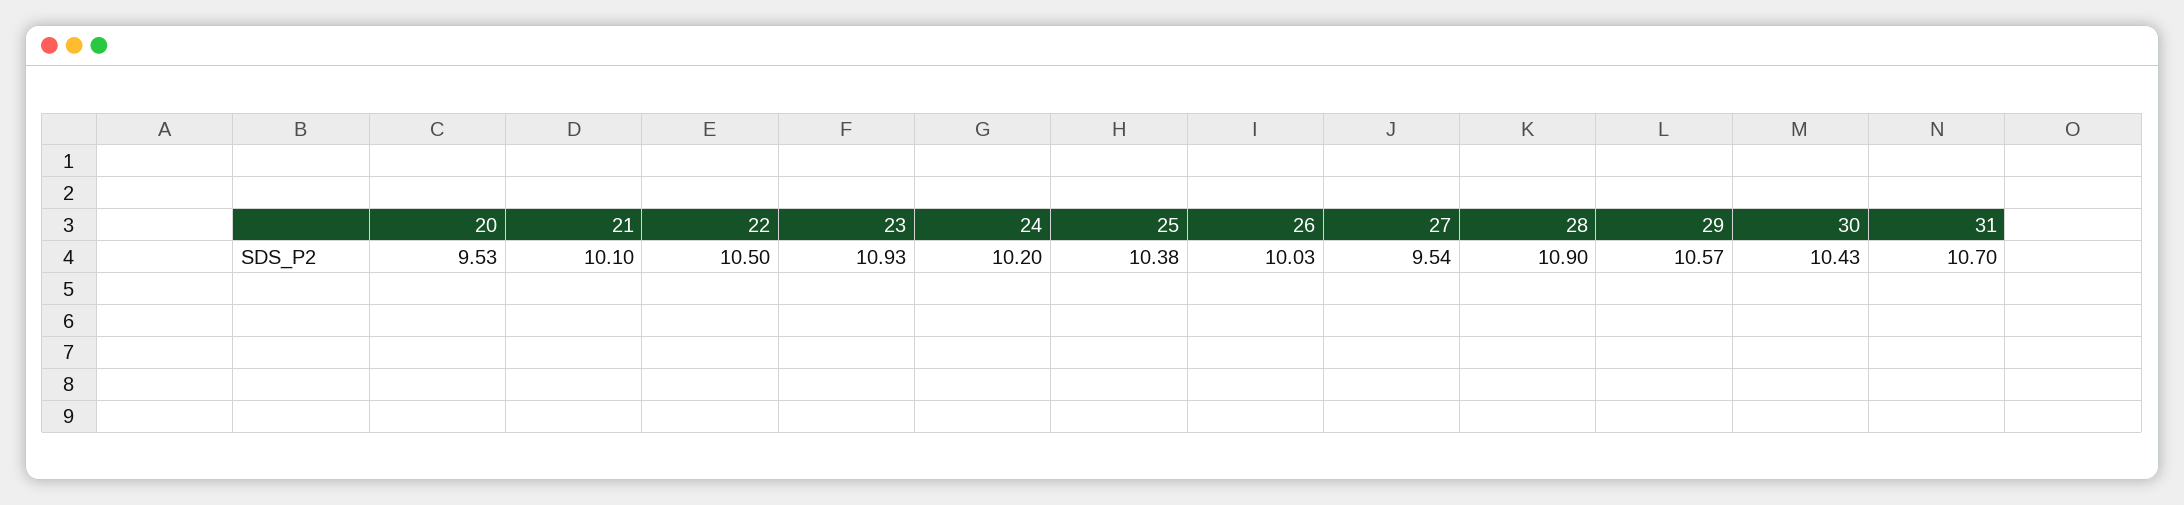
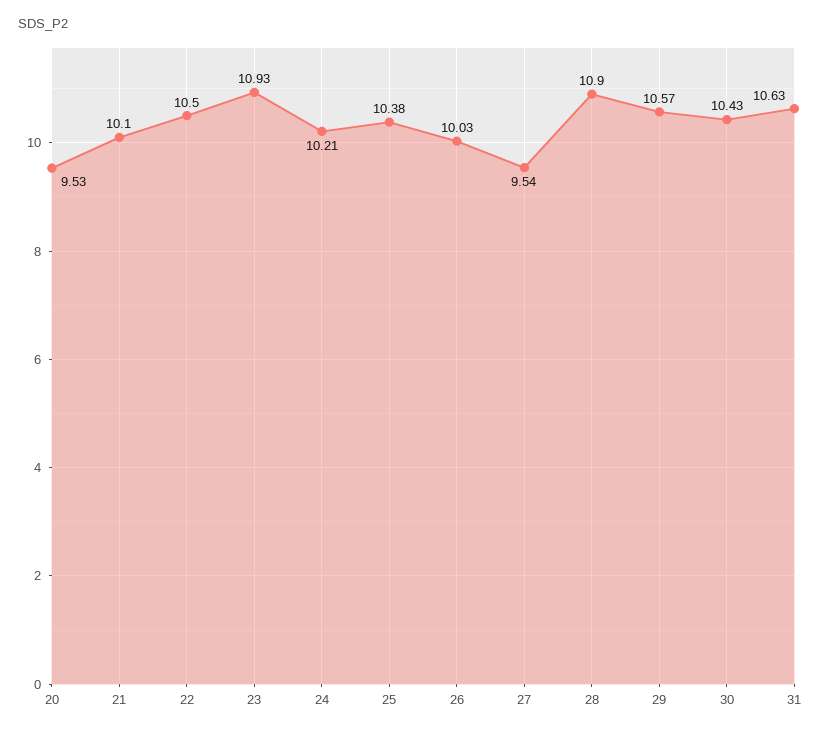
  {
    "20": 9.53,
    "21": 10.1,
    "22": 10.5,
    "23": 10.93,
-   "24": 10.2,
+   "24": 10.21,
    "25": 10.38,
    "26": 10.03,
    "27": 9.54,
    "28": 10.9,
    "29": 10.57,
    "30": 10.43,
-   "31": 10.7
+   "31": 10.63
  }

